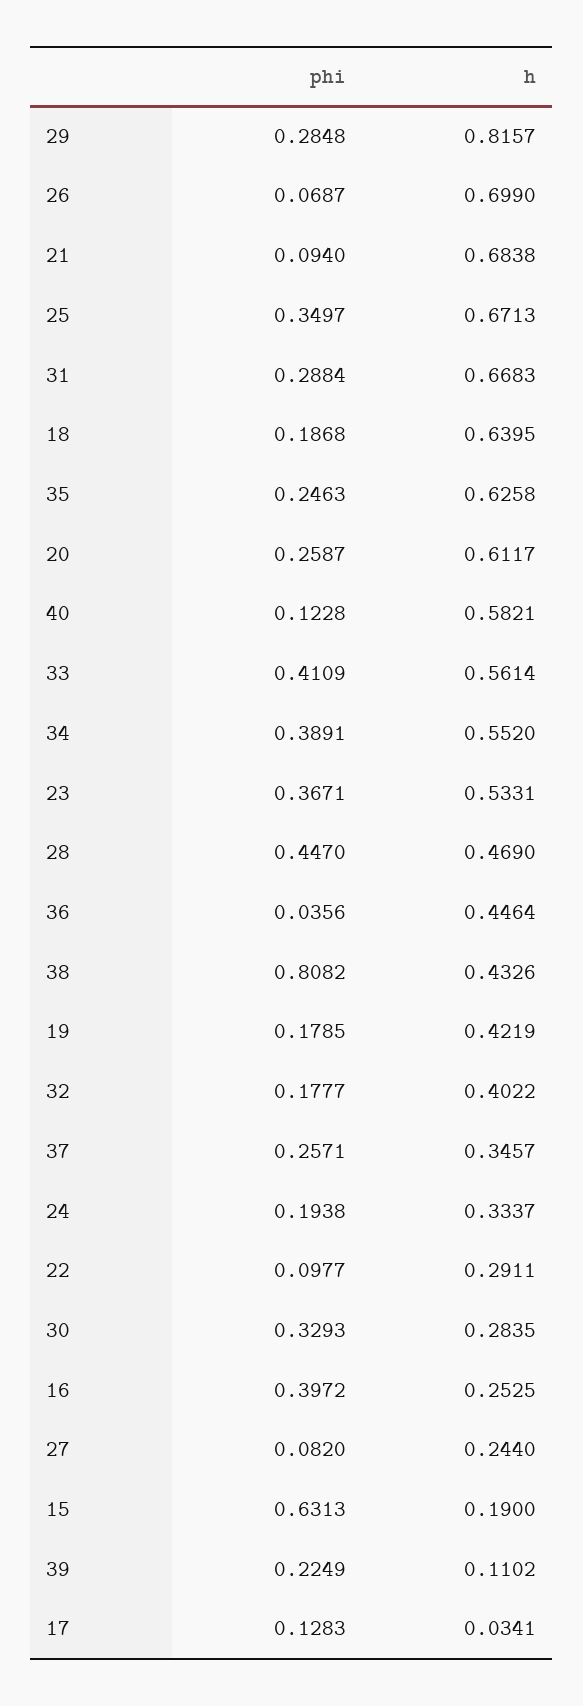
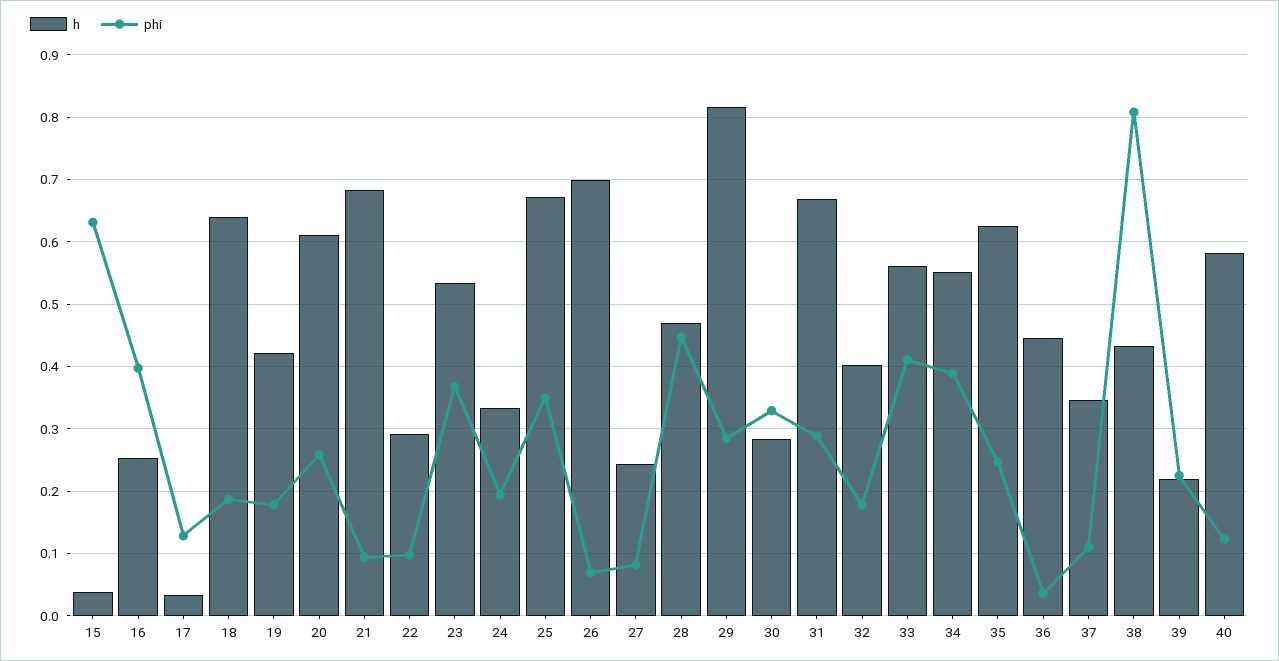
  {
    "phi": {
      "29": 0.2848,
      "26": 0.0687,
      "21": 0.094,
      "25": 0.3497,
      "31": 0.2884,
      "18": 0.1868,
      "35": 0.2463,
      "20": 0.2587,
      "40": 0.1228,
      "33": 0.4109,
      "34": 0.3891,
      "23": 0.3671,
      "28": 0.447,
      "36": 0.0356,
      "38": 0.8082,
      "19": 0.1785,
      "32": 0.1777,
-     "37": 0.2571,
+     "37": 0.11,
      "24": 0.1938,
      "22": 0.0977,
      "30": 0.3293,
      "16": 0.3972,
      "27": 0.082,
      "15": 0.6313,
      "39": 0.2249,
      "17": 0.1283
    },
    "h": {
      "29": 0.8157,
      "26": 0.699,
      "21": 0.6838,
      "25": 0.6713,
      "31": 0.6683,
      "18": 0.6395,
      "35": 0.6258,
      "20": 0.6117,
      "40": 0.5821,
      "33": 0.5614,
      "34": 0.552,
      "23": 0.5331,
      "28": 0.469,
      "36": 0.4464,
      "38": 0.4326,
      "19": 0.4219,
      "32": 0.4022,
      "37": 0.3457,
      "24": 0.3337,
      "22": 0.2911,
      "30": 0.2835,
      "16": 0.2525,
      "27": 0.244,
-     "15": 0.19,
+     "15": 0.04,
-     "39": 0.1102,
+     "39": 0.22,
      "17": 0.0341
    }
  }

